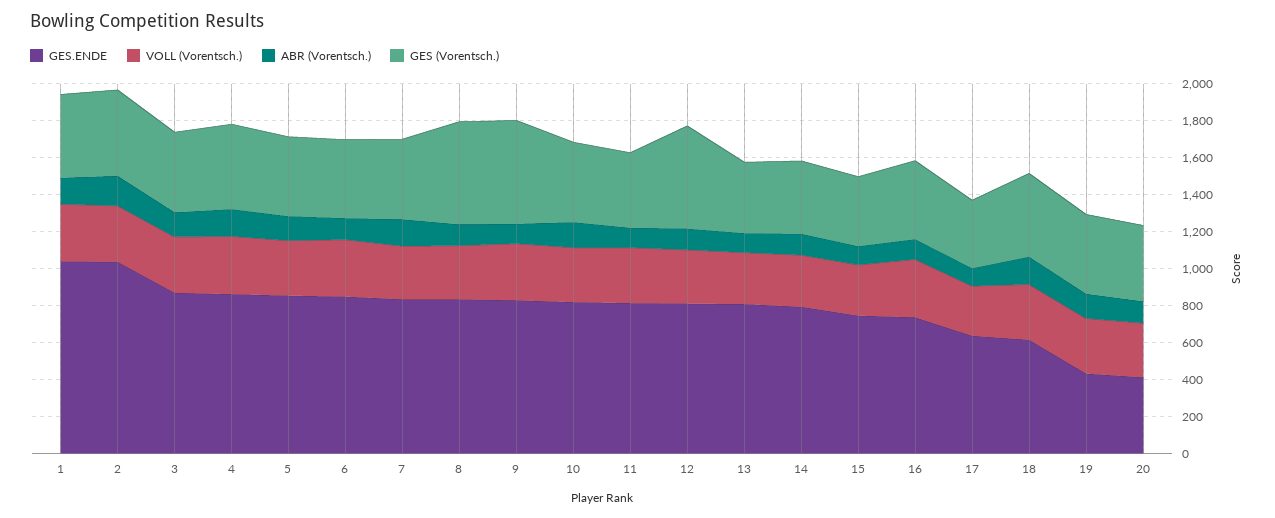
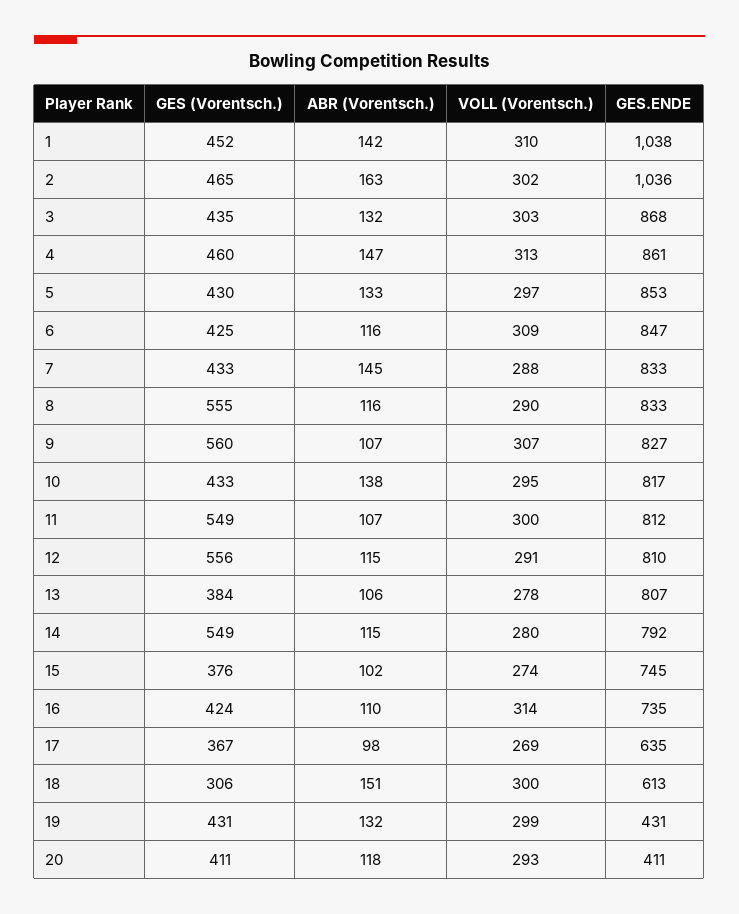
  {
    "GES.ENDE": {
      "1": 1038,
      "2": 1036,
      "3": 868,
      "4": 861,
      "5": 853,
      "6": 847,
      "7": 833,
      "8": 833,
      "9": 827,
      "10": 817,
      "11": 812,
      "12": 810,
      "13": 807,
      "14": 792,
      "15": 745,
      "16": 735,
      "17": 635,
      "18": 613,
      "19": 431,
      "20": 411
    },
    "VOLL (Vorentsch.)": {
      "1": 310,
      "2": 302,
      "3": 303,
      "4": 313,
      "5": 297,
      "6": 309,
      "7": 288,
      "8": 290,
      "9": 307,
      "10": 295,
      "11": 300,
      "12": 291,
      "13": 278,
      "14": 280,
      "15": 274,
      "16": 314,
      "17": 269,
      "18": 300,
      "19": 299,
      "20": 293
    },
    "ABR (Vorentsch.)": {
      "1": 142,
      "2": 163,
      "3": 132,
      "4": 147,
      "5": 133,
      "6": 116,
      "7": 145,
      "8": 116,
      "9": 107,
      "10": 138,
      "11": 107,
      "12": 115,
      "13": 106,
      "14": 115,
      "15": 102,
      "16": 110,
      "17": 98,
      "18": 151,
      "19": 132,
      "20": 118
    },
    "GES (Vorentsch.)": {
      "1": 452,
      "2": 465,
      "3": 435,
      "4": 460,
      "5": 430,
      "6": 425,
      "7": 433,
      "8": 555,
      "9": 560,
      "10": 433,
-     "11": 400,
+     "11": 549,
      "12": 556,
      "13": 384,
-     "14": 400,
+     "14": 549,
      "15": 376,
      "16": 424,
      "17": 367,
-     "18": 450,
+     "18": 306,
      "19": 431,
      "20": 411
    }
  }

